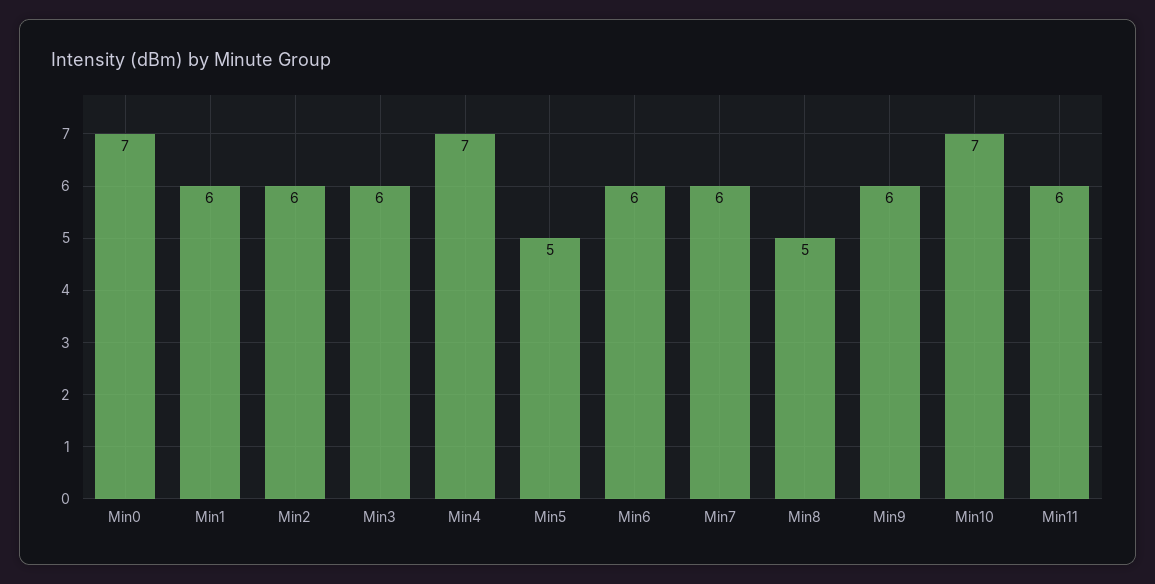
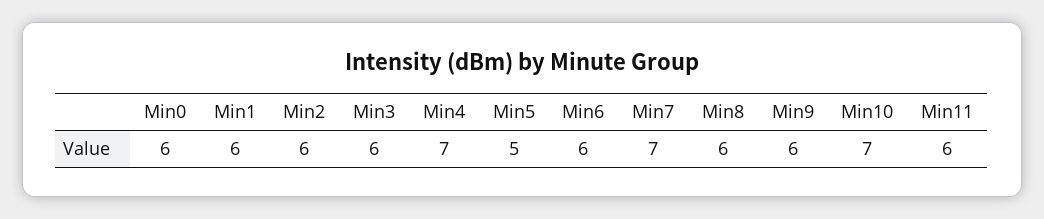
  {
-   "Min0": 7,
+   "Min0": 6,
    "Min1": 6,
    "Min2": 6,
    "Min3": 6,
    "Min4": 7,
    "Min5": 5,
    "Min6": 6,
-   "Min7": 6,
+   "Min7": 7,
-   "Min8": 5,
+   "Min8": 6,
    "Min9": 6,
    "Min10": 7,
    "Min11": 6
  }

